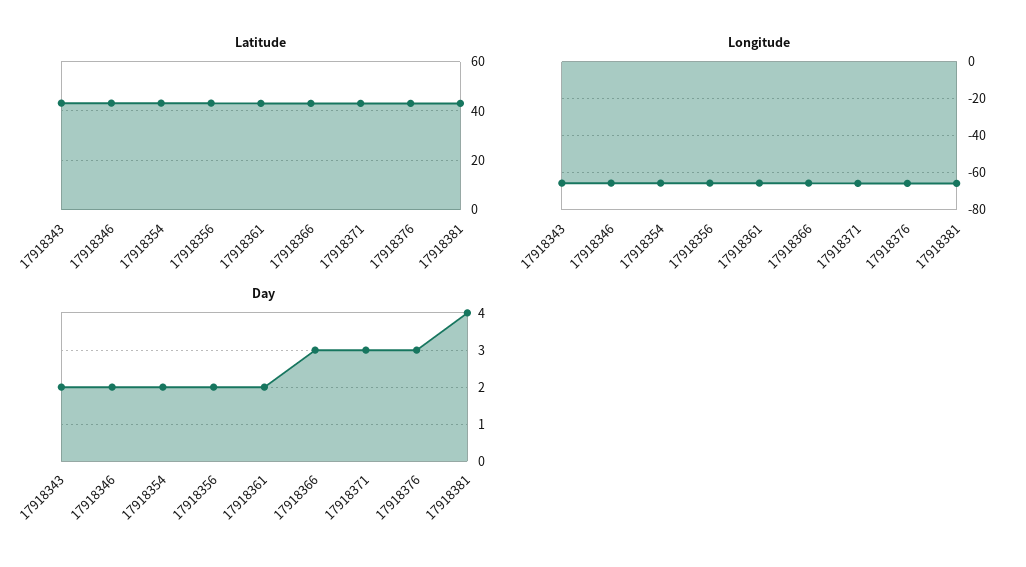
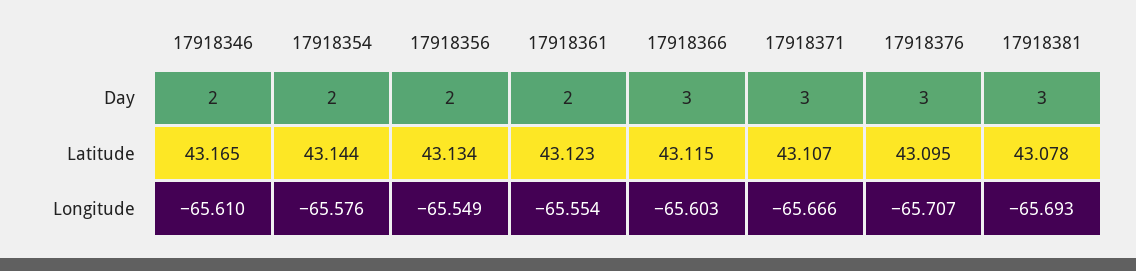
  {
    "Latitude": {
-     "17918343": 42.5,
      "17918346": 43.165,
      "17918354": 43.144,
      "17918356": 43.134,
      "17918361": 43.123,
      "17918366": 43.115,
      "17918371": 43.107,
      "17918376": 43.095,
      "17918381": 43.078
    },
    "Longitude": {
-     "17918343": -65,
      "17918346": -65.61,
      "17918354": -65.576,
      "17918356": -65.549,
      "17918361": -65.554,
      "17918366": -65.603,
      "17918371": -65.666,
      "17918376": -65.707,
      "17918381": -65.693
    },
    "Day": {
-     "17918343": 2,
      "17918346": 2,
      "17918354": 2,
      "17918356": 2,
      "17918361": 2,
      "17918366": 3,
      "17918371": 3,
      "17918376": 3,
-     "17918381": 4
+     "17918381": 3
    }
  }

